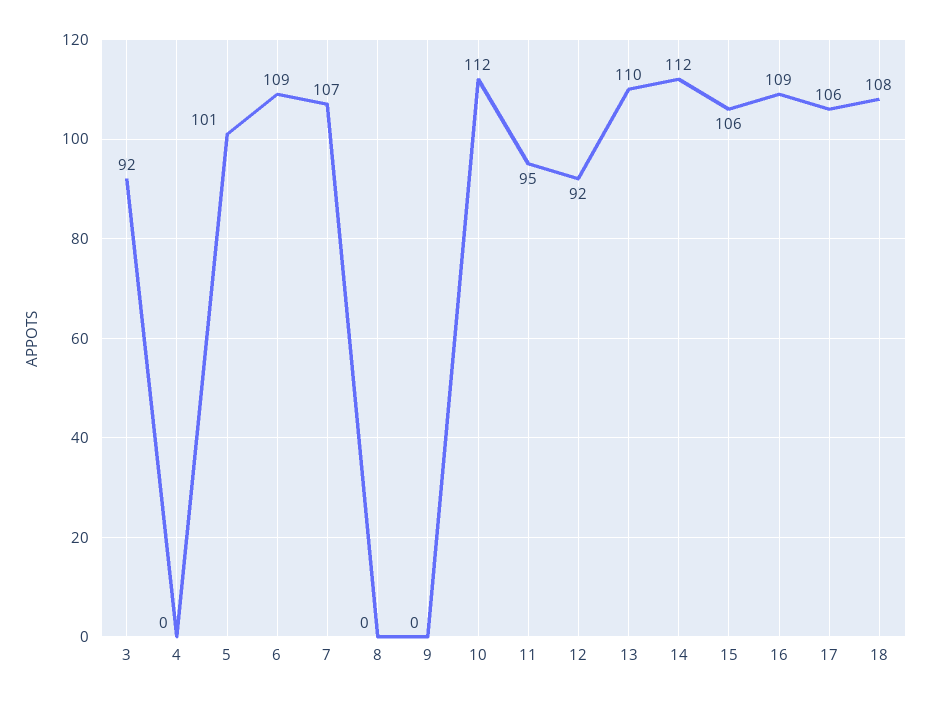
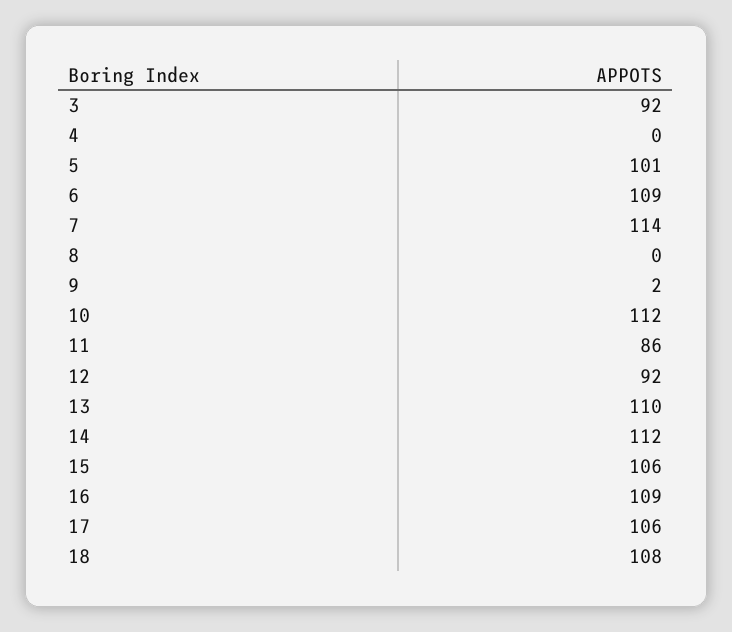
  {
    "3": 92,
    "4": 0,
    "5": 101,
    "6": 109,
-   "7": 107,
+   "7": 114,
    "8": 0,
-   "9": 0,
+   "9": 2,
    "10": 112,
-   "11": 95,
+   "11": 86,
    "12": 92,
    "13": 110,
    "14": 112,
    "15": 106,
    "16": 109,
    "17": 106,
    "18": 108
  }

